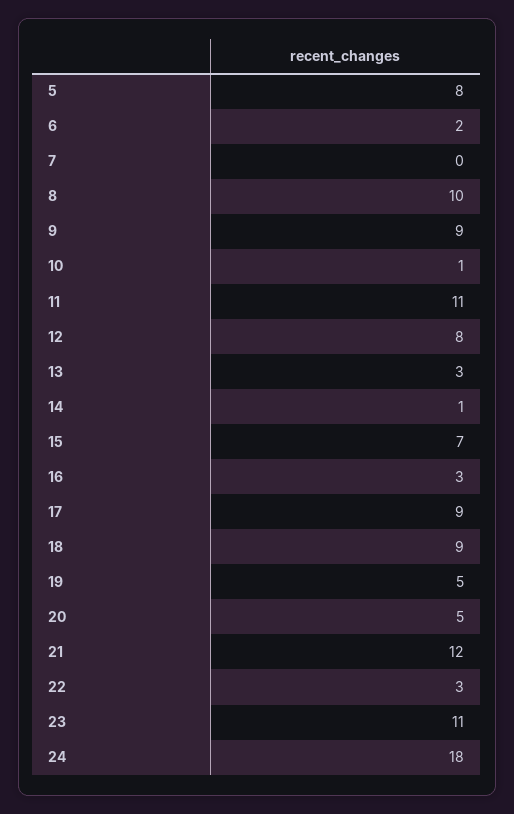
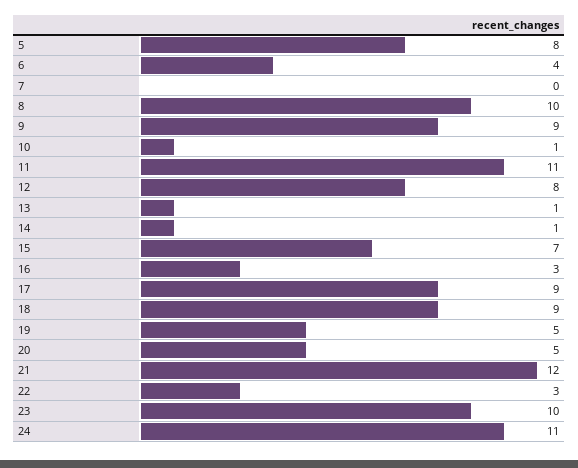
  {
    "5": 8,
-   "6": 2,
+   "6": 4,
    "7": 0,
    "8": 10,
    "9": 9,
    "10": 1,
    "11": 11,
    "12": 8,
-   "13": 3,
+   "13": 1,
    "14": 1,
    "15": 7,
    "16": 3,
    "17": 9,
    "18": 9,
    "19": 5,
    "20": 5,
    "21": 12,
    "22": 3,
-   "23": 11,
+   "23": 10,
-   "24": 18
+   "24": 11
  }

